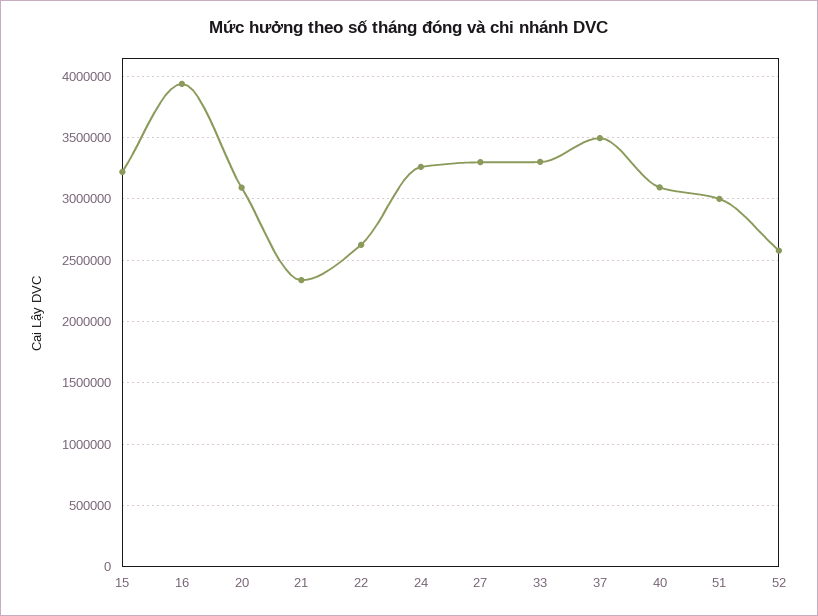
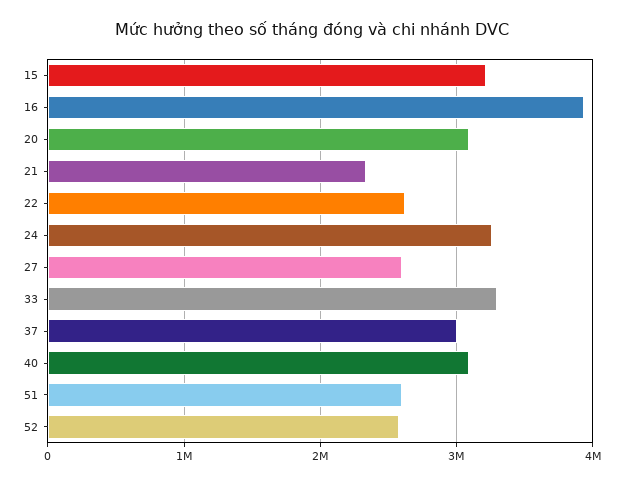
  {
    "15": 3200000,
    "16": 3950000,
    "20": 3100000,
    "21": 2350000,
    "22": 2600000,
    "24": 3250000,
-   "27": 3300000,
+   "27": 2600000,
    "33": 3300000,
-   "37": 3500000,
+   "37": 3000000,
    "40": 3100000,
-   "51": 3000000,
+   "51": 2600000,
    "52": 2600000
  }

